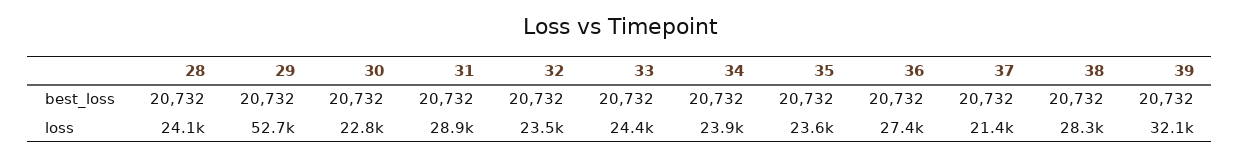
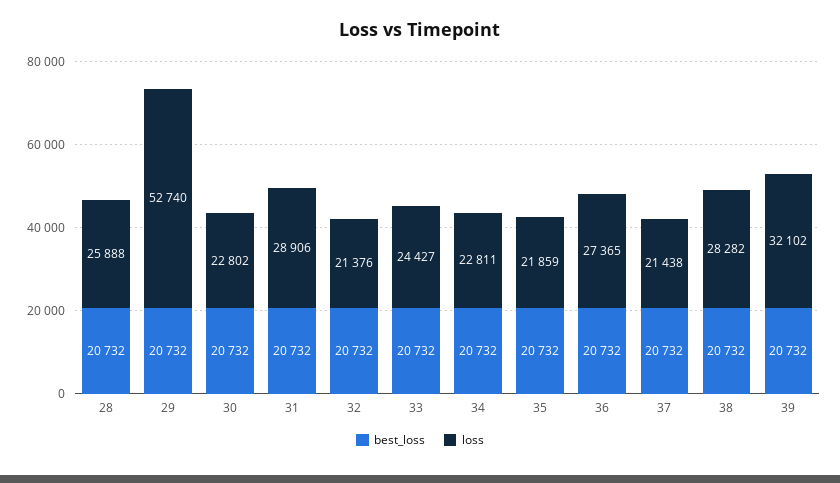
  {
    "best_loss": {
      "28": 20732,
      "29": 20732,
      "30": 20732,
      "31": 20732,
      "32": 20732,
      "33": 20732,
      "34": 20732,
      "35": 20732,
      "36": 20732,
      "37": 20732,
      "38": 20732,
      "39": 20732
    },
    "loss": {
-     "28": 24100,
+     "28": 25888,
      "29": 52740,
      "30": 22802,
      "31": 28906,
-     "32": 23500,
+     "32": 21376,
      "33": 24427,
-     "34": 23900,
+     "34": 22811,
-     "35": 23600,
+     "35": 21859,
      "36": 27365,
      "37": 21438,
      "38": 28282,
      "39": 32102
    }
  }

